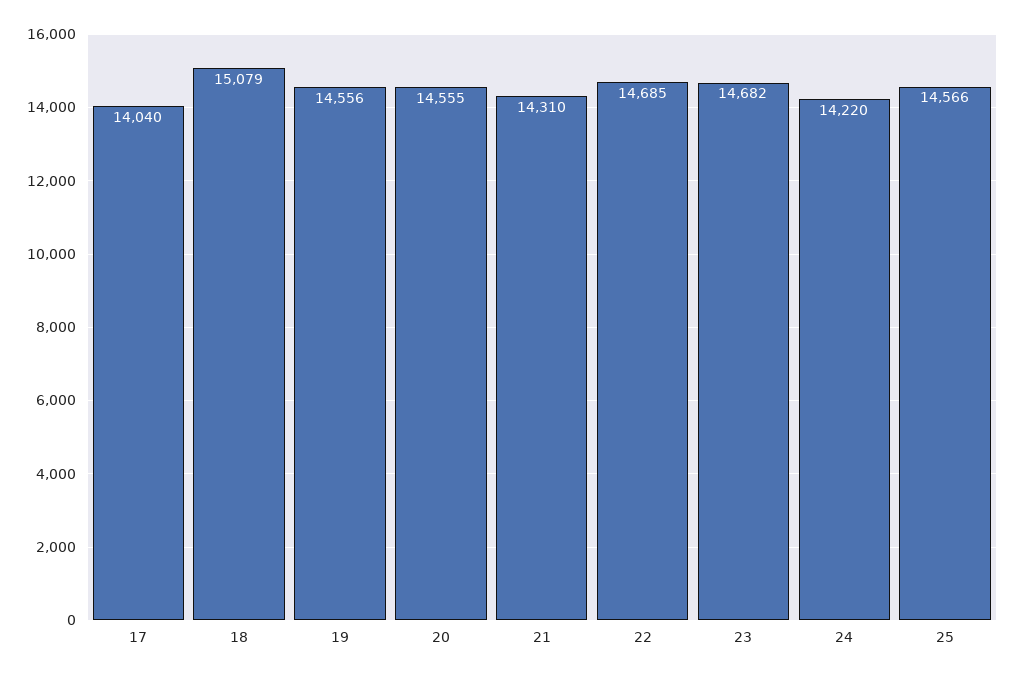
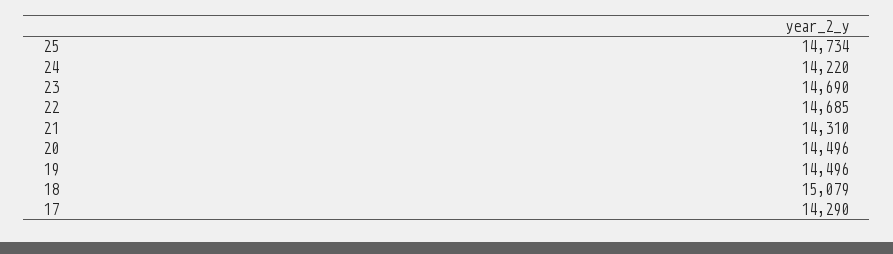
  {
-   "17": 14040,
+   "17": 14290,
    "18": 15079,
-   "19": 14556,
+   "19": 14496,
-   "20": 14555,
+   "20": 14496,
    "21": 14310,
    "22": 14685,
-   "23": 14682,
+   "23": 14690,
    "24": 14220,
-   "25": 14566
+   "25": 14734
  }

